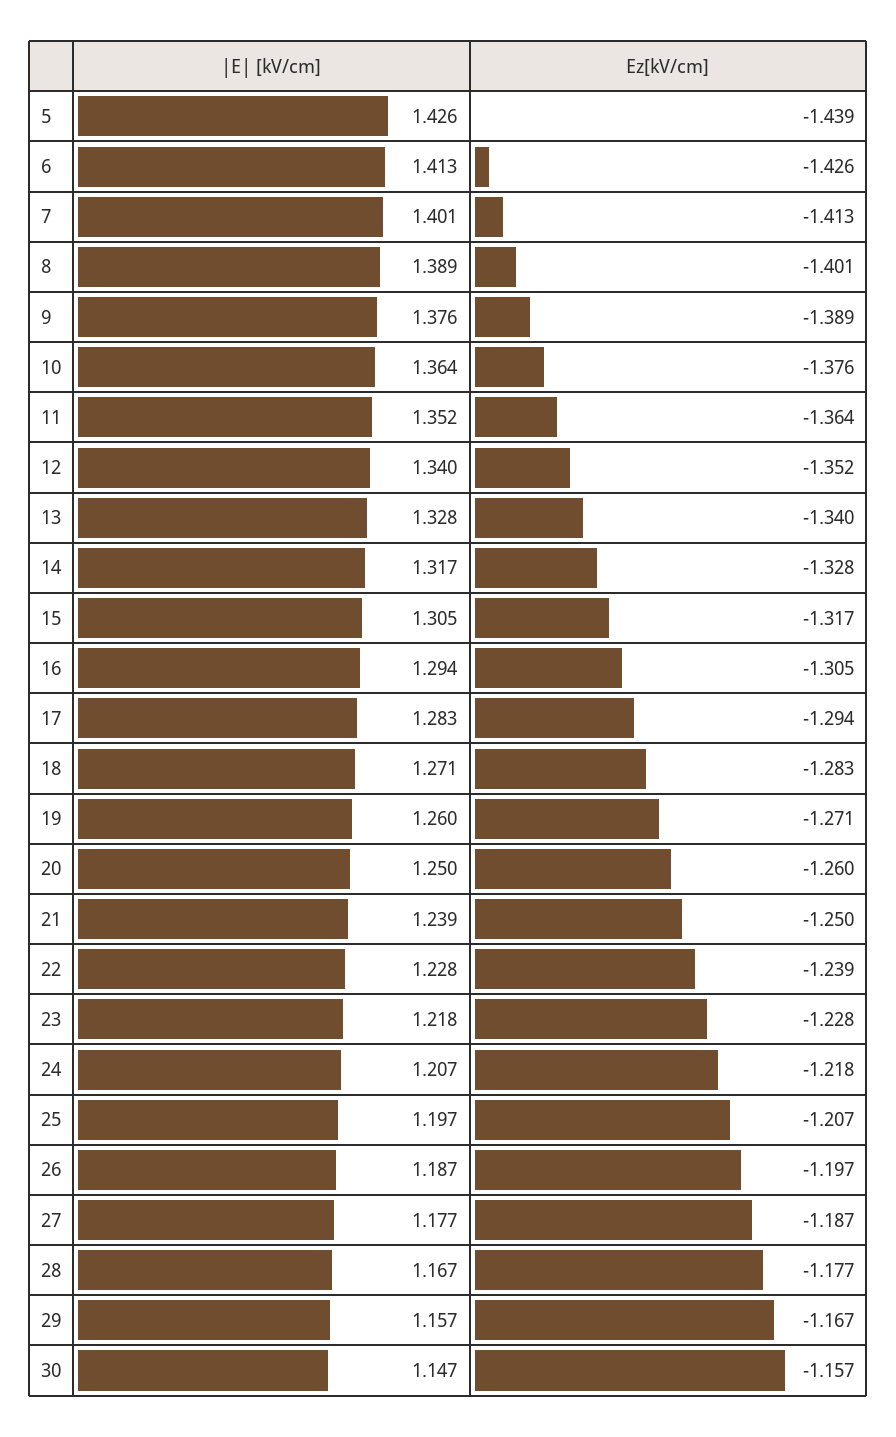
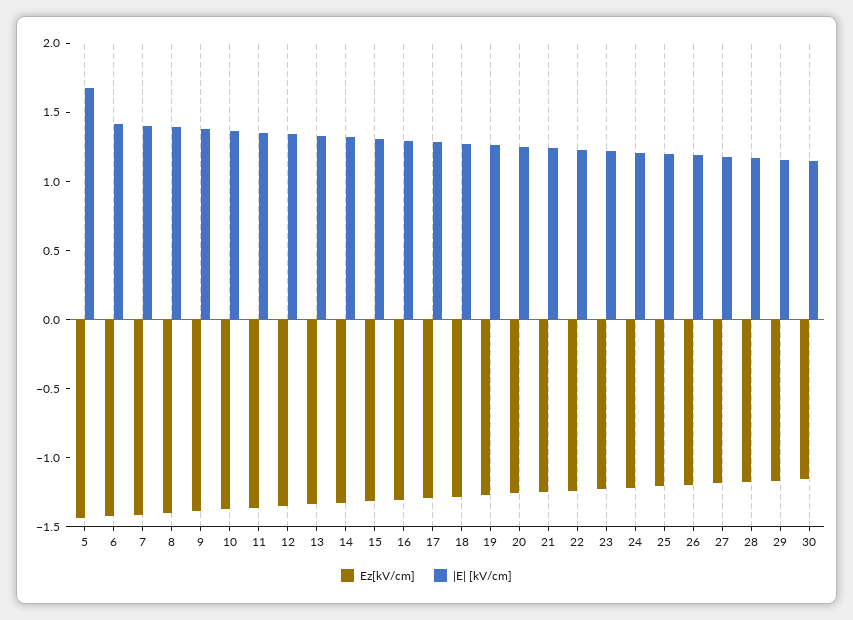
  {
    "|E| [kV/cm]": {
-     "5": 1.426,
+     "5": 1.7,
      "6": 1.413,
      "7": 1.401,
      "8": 1.389,
      "9": 1.376,
      "10": 1.364,
      "11": 1.352,
      "12": 1.34,
      "13": 1.328,
      "14": 1.317,
      "15": 1.305,
      "16": 1.294,
      "17": 1.283,
      "18": 1.271,
      "19": 1.26,
      "20": 1.25,
      "21": 1.239,
      "22": 1.228,
      "23": 1.218,
      "24": 1.207,
      "25": 1.197,
      "26": 1.187,
      "27": 1.177,
      "28": 1.167,
      "29": 1.157,
      "30": 1.147
    },
    "Ez[kV/cm]": {
      "5": -1.439,
      "6": -1.426,
      "7": -1.413,
      "8": -1.401,
      "9": -1.389,
      "10": -1.376,
      "11": -1.364,
      "12": -1.352,
      "13": -1.34,
      "14": -1.328,
      "15": -1.317,
      "16": -1.305,
      "17": -1.294,
      "18": -1.283,
      "19": -1.271,
      "20": -1.26,
      "21": -1.25,
      "22": -1.239,
      "23": -1.228,
      "24": -1.218,
      "25": -1.207,
      "26": -1.197,
      "27": -1.187,
      "28": -1.177,
      "29": -1.167,
      "30": -1.157
    }
  }

